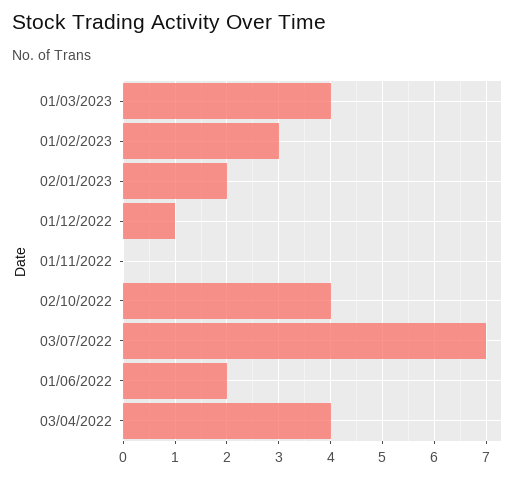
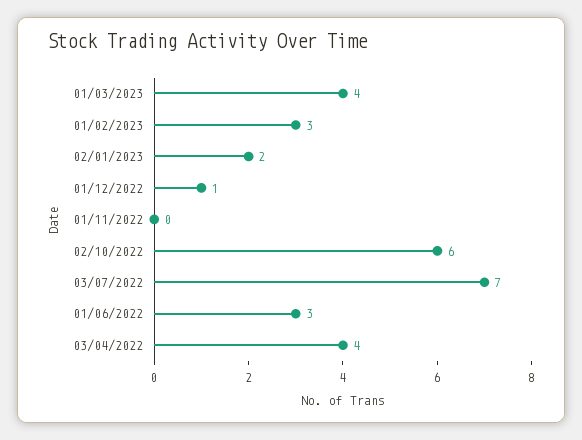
  {
    "01/03/2023": 4,
    "01/02/2023": 3,
    "02/01/2023": 2,
    "01/12/2022": 1,
    "01/11/2022": 0,
-   "02/10/2022": 4,
+   "02/10/2022": 6,
    "03/07/2022": 7,
-   "01/06/2022": 2,
+   "01/06/2022": 3,
    "03/04/2022": 4
  }

